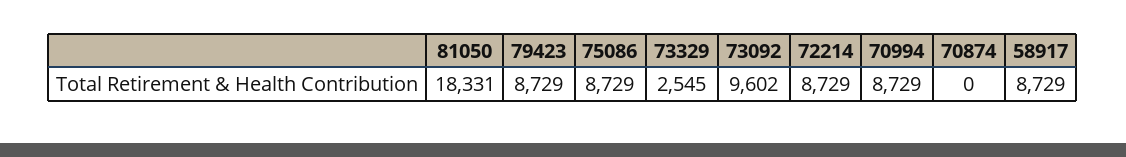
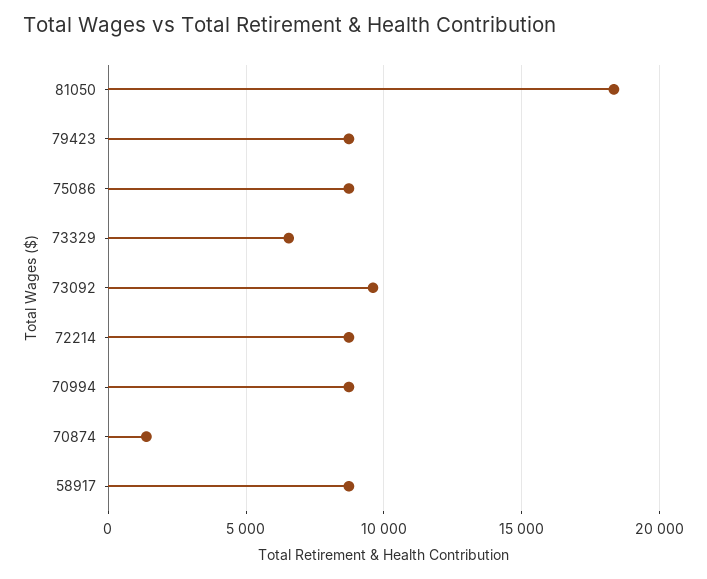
  {
    "81050": 18331,
    "79423": 8729,
    "75086": 8729,
-   "73329": 2545,
+   "73329": 6500,
    "73092": 9602,
    "72214": 8729,
    "70994": 8729,
-   "70874": 0,
+   "70874": 1500,
    "58917": 8729
  }

